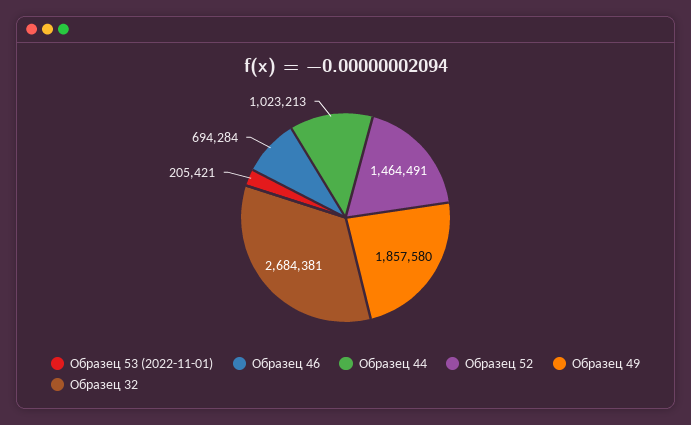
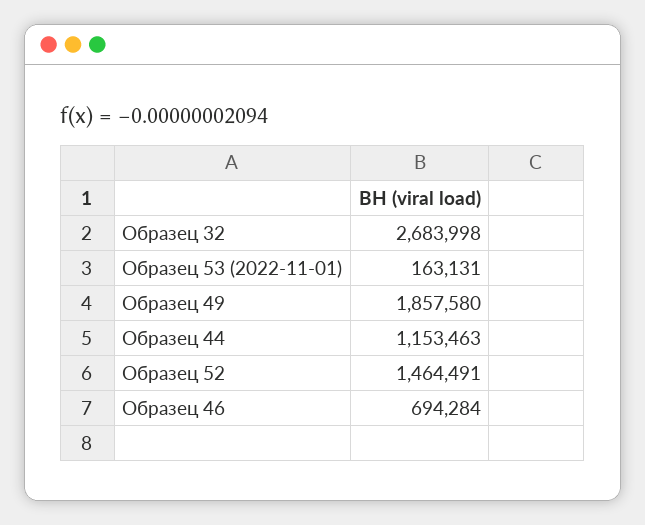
  {
-   "Образец 53 (2022-11-01)": 205421,
+   "Образец 53 (2022-11-01)": 163131,
    "Образец 46": 694284,
-   "Образец 44": 1023213,
+   "Образец 44": 1153463,
    "Образец 52": 1464491,
    "Образец 49": 1857580,
-   "Образец 32": 2684381
+   "Образец 32": 2683998
  }

